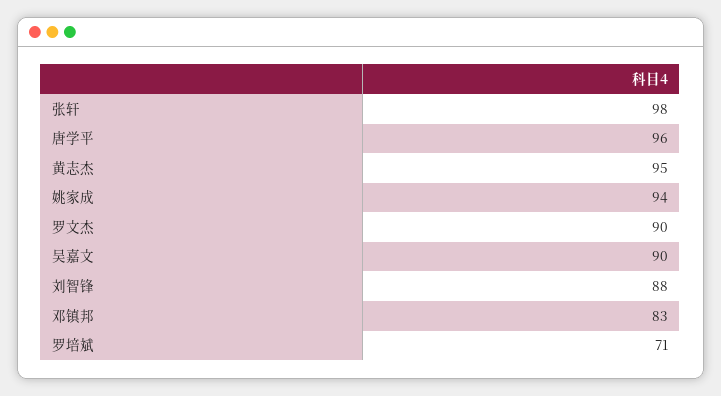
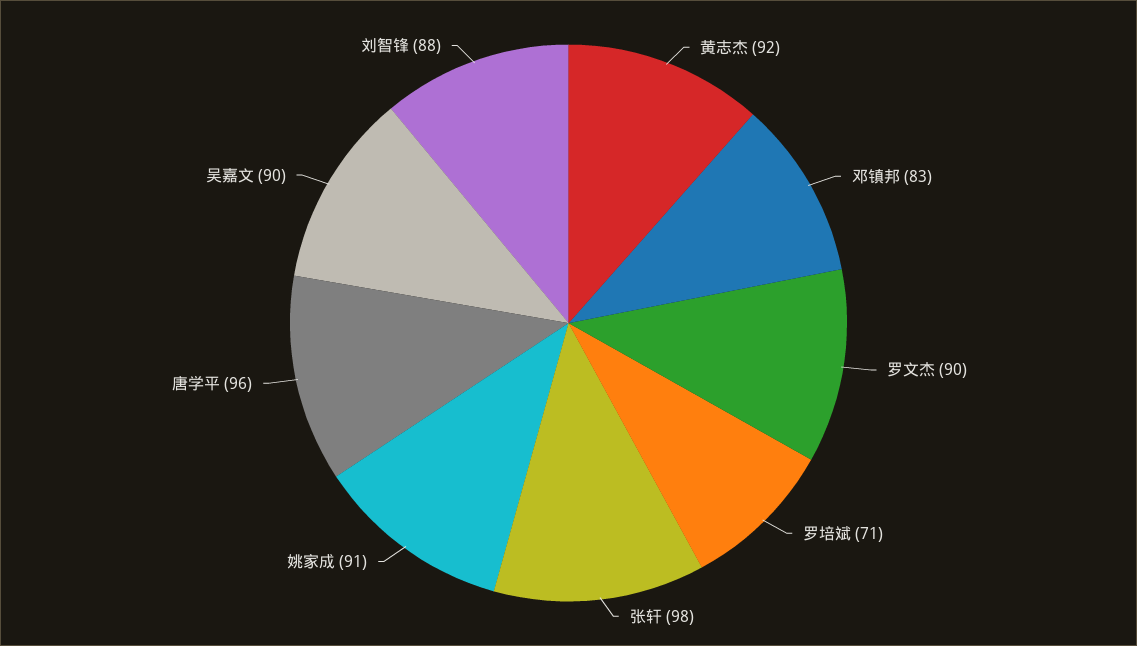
  {
    "张轩": 98,
    "唐学平": 96,
-   "黄志杰": 95,
+   "黄志杰": 92,
-   "姚家成": 94,
+   "姚家成": 91,
    "罗文杰": 90,
    "吴嘉文": 90,
    "刘智锋": 88,
    "邓镇邦": 83,
    "罗培斌": 71
  }

